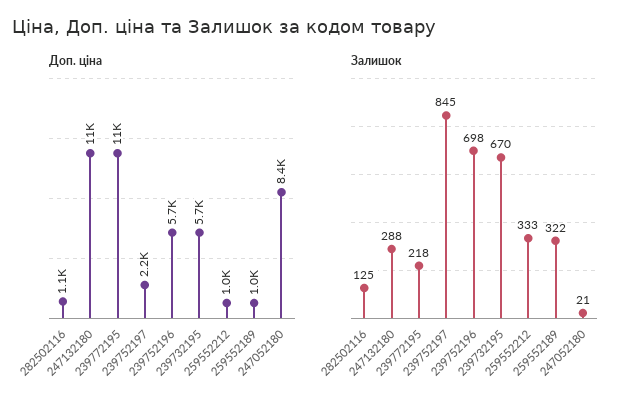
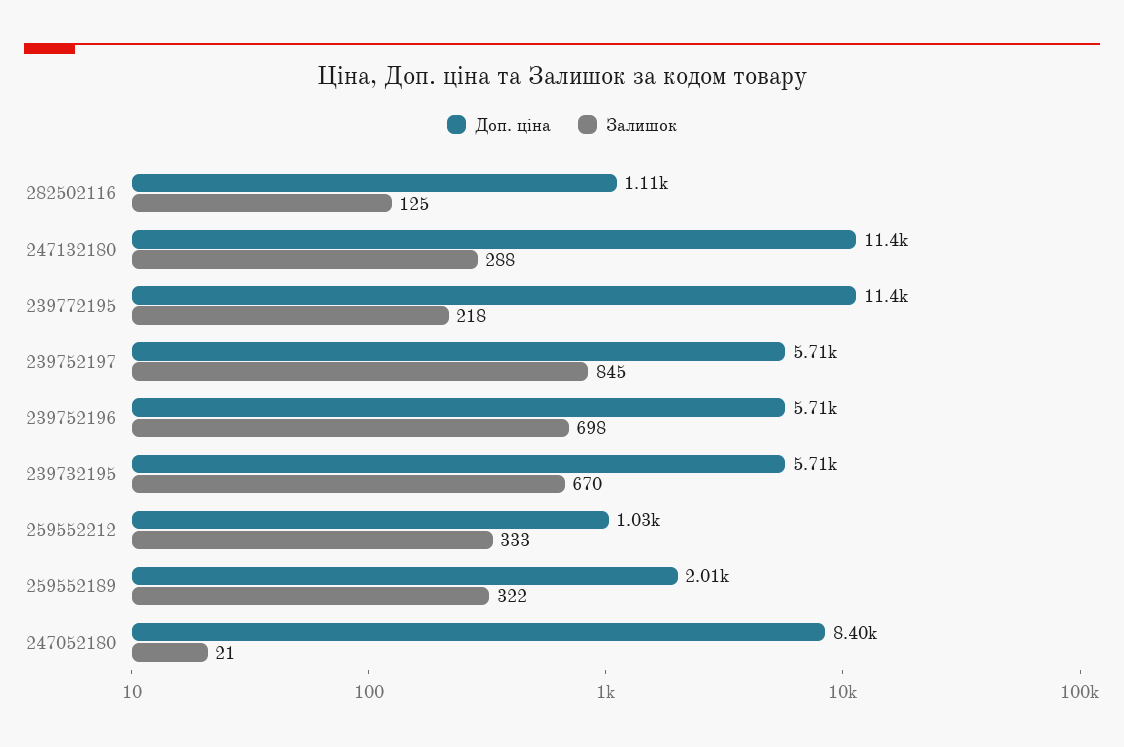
  {
    "Доп. ціна": {
      "282502116": 1110,
      "247132180": 11400,
      "239772195": 11400,
-     "239752197": 2200,
+     "239752197": 5710,
      "239752196": 5710,
      "239732195": 5710,
      "259552212": 1030,
-     "259552189": 1000,
+     "259552189": 2010,
      "247052180": 8400
    },
    "Залишок": {
      "282502116": 125,
      "247132180": 288,
      "239772195": 218,
      "239752197": 845,
      "239752196": 698,
      "239732195": 670,
      "259552212": 333,
      "259552189": 322,
      "247052180": 21
    }
  }

